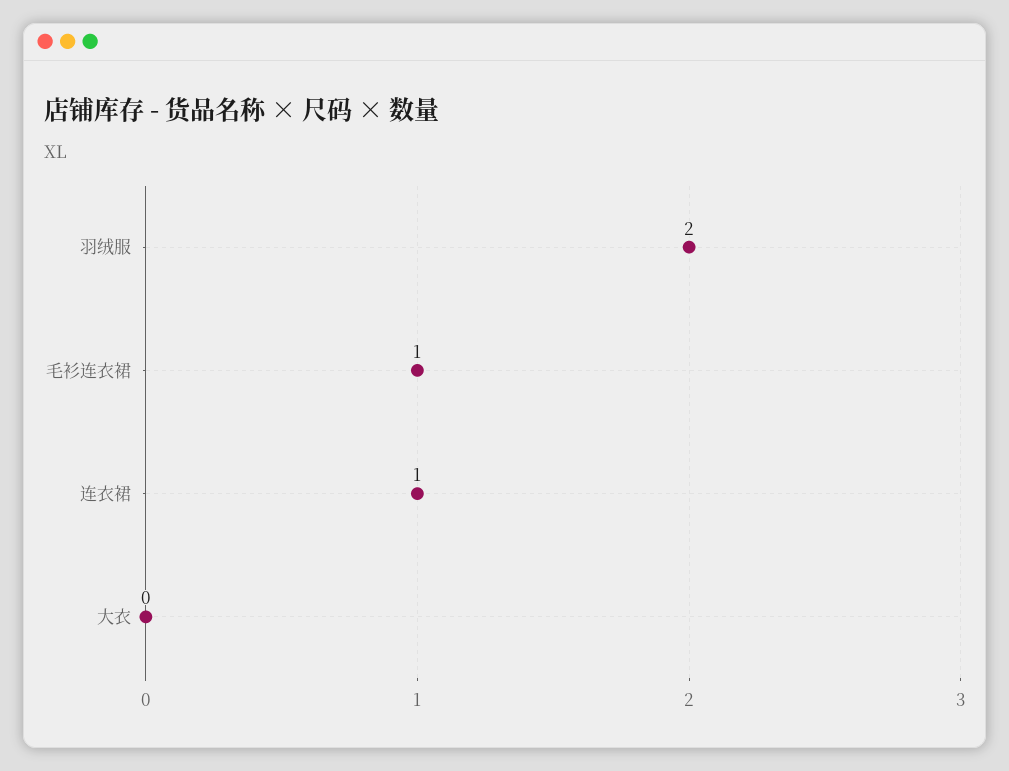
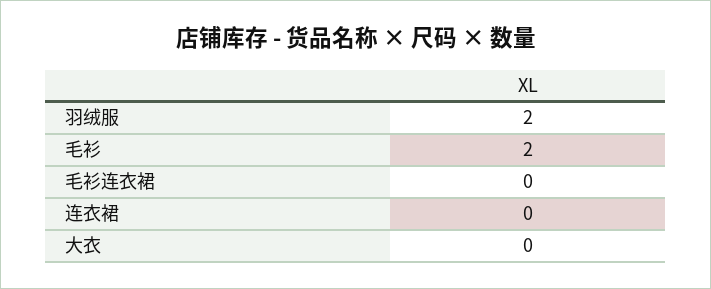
  {
    "羽绒服": 2,
-   "毛衫连衣裙": 1,
+   "毛衫连衣裙": 0,
-   "连衣裙": 1,
+   "连衣裙": 0,
-   "大衣": 0
+   "大衣": 0,
+   "毛衫": 2
  }

